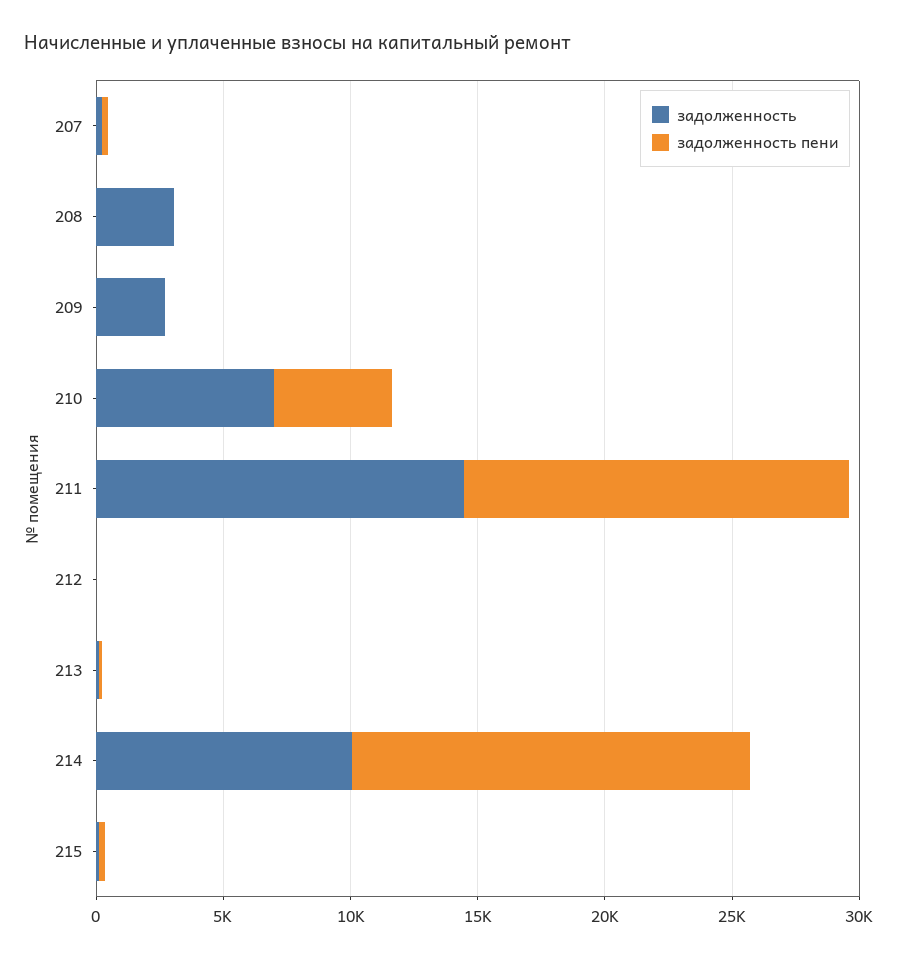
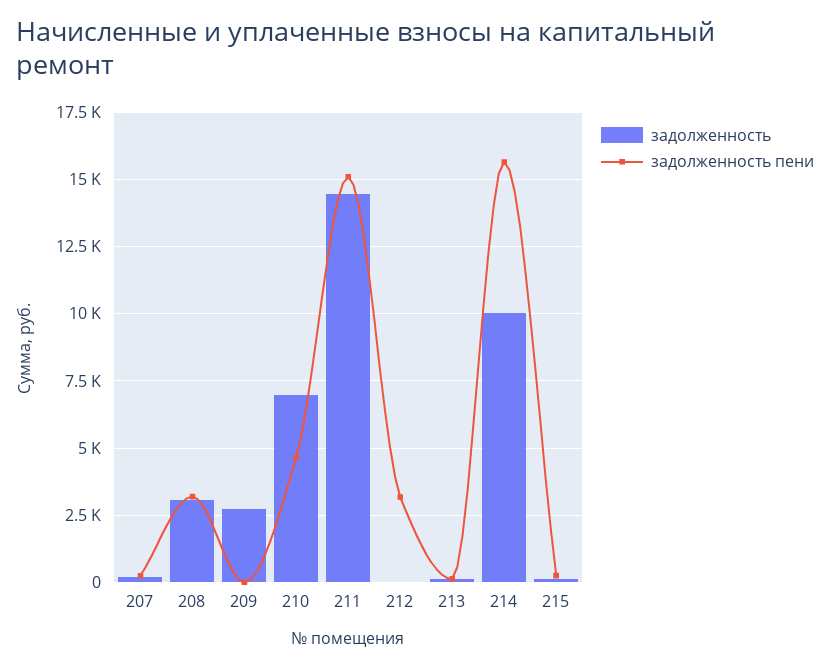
  {
    "задолженность": {
      "207": 250,
      "208": 3000,
      "209": 2750,
      "210": 7000,
      "211": 14500,
      "212": 0,
      "213": 0,
      "214": 10000,
      "215": 0
    },
    "задолженность пени": {
      "207": 250,
-     "208": 0,
+     "208": 3250,
      "209": 0,
      "210": 4750,
      "211": 15000,
-     "212": 0,
+     "212": 3250,
      "213": 250,
      "214": 15750,
      "215": 250
    }
  }

